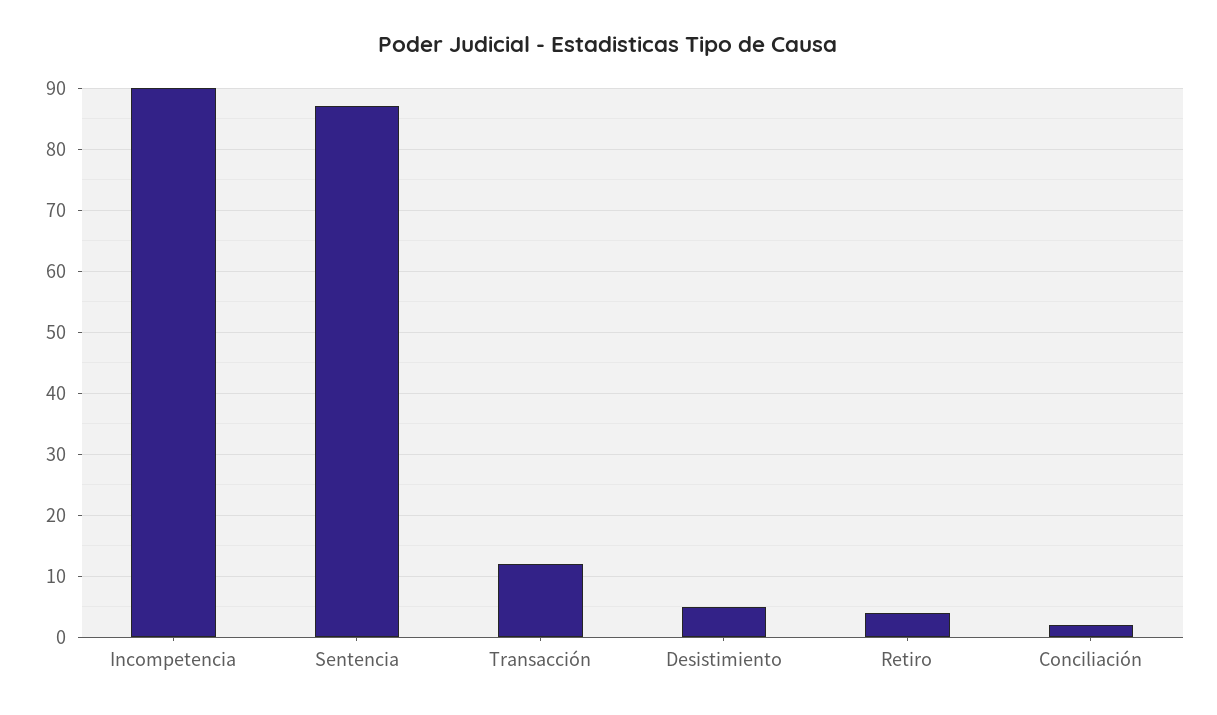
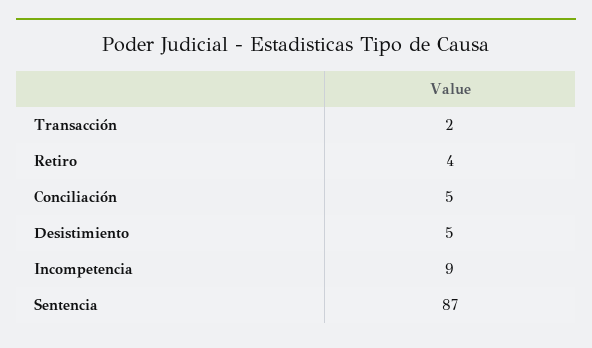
  {
-   "Incompetencia": 90,
+   "Incompetencia": 9,
    "Sentencia": 87,
-   "Transacción": 12,
+   "Transacción": 2,
    "Desistimiento": 5,
    "Retiro": 4,
-   "Conciliación": 2
+   "Conciliación": 5
  }

